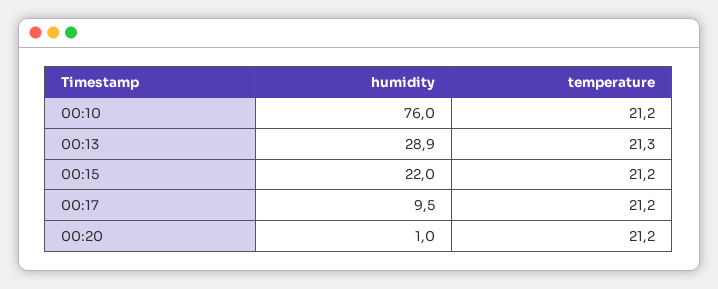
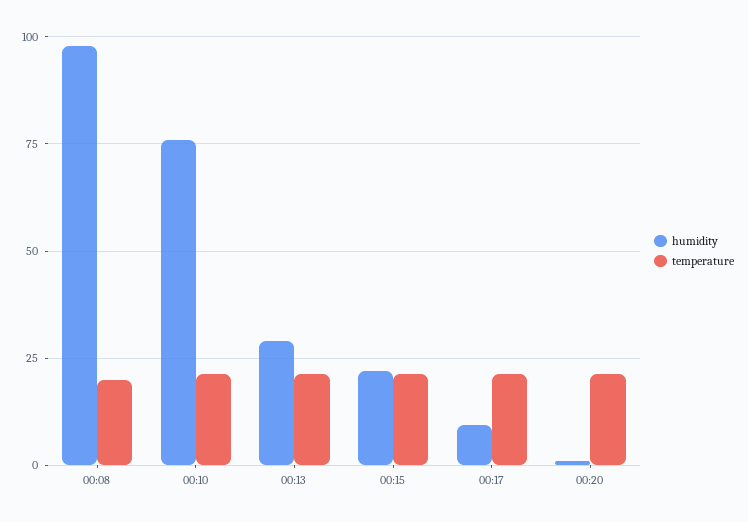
  {
    "humidity": {
      "00:10": 76,
      "00:13": 28.9,
      "00:15": 22,
      "00:17": 9.5,
-     "00:20": 1
+     "00:20": 1,
+     "00:08": 97.5
    },
    "temperature": {
      "00:10": 21.2,
      "00:13": 21.3,
      "00:15": 21.2,
      "00:17": 21.2,
-     "00:20": 21.2
+     "00:20": 21.2,
+     "00:08": 20
    }
  }

